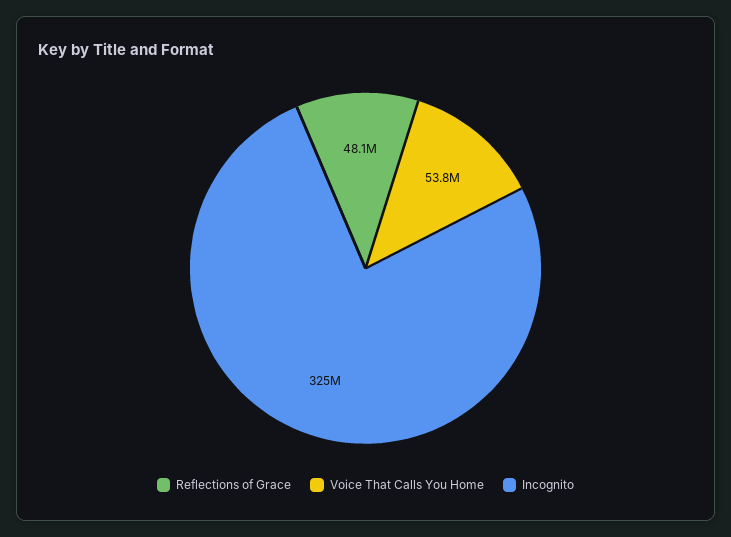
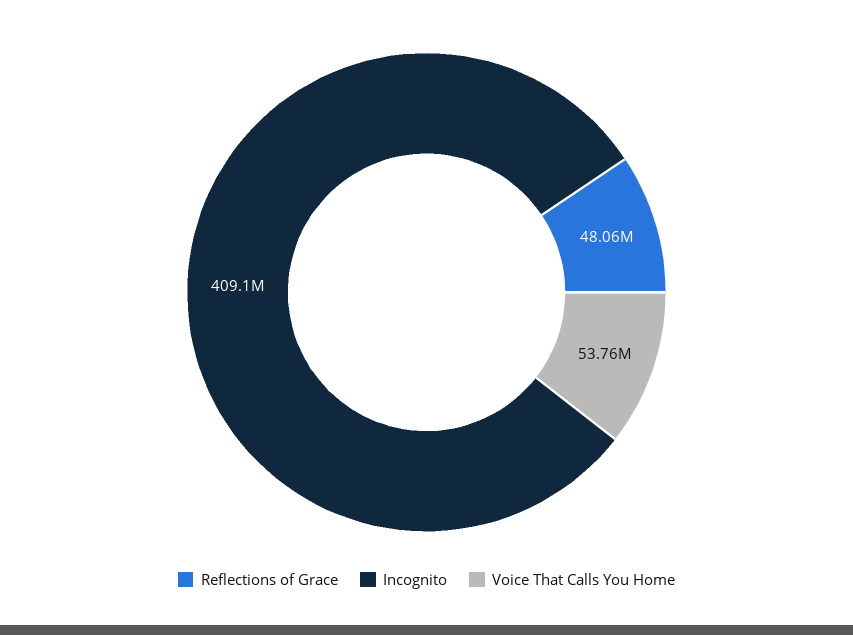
  {
    "Reflections of Grace": 48060000,
    "Voice That Calls You Home": 53760000,
-   "Incognito": 325000000
+   "Incognito": 409100000
  }

